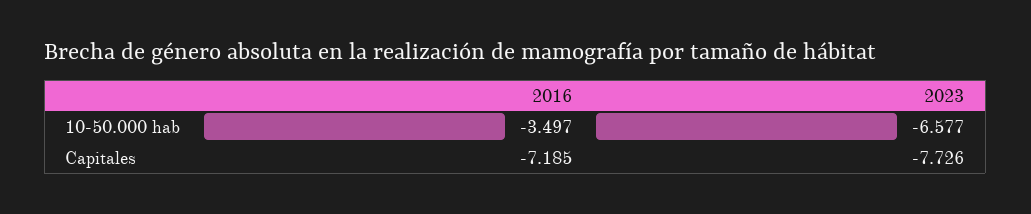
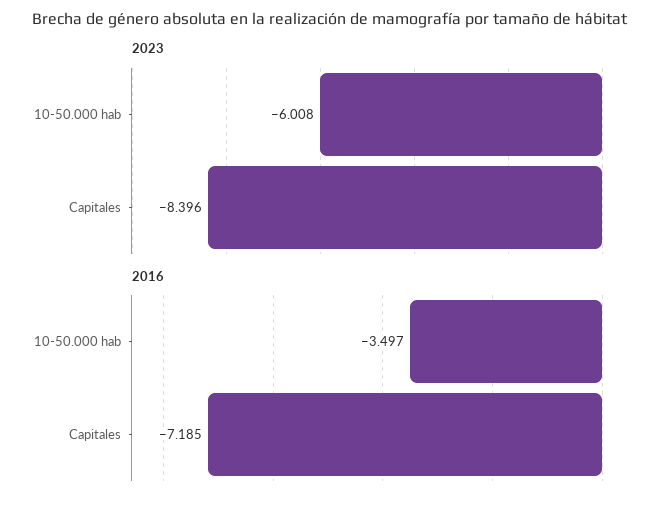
  {
    "2016": {
      "10-50.000 hab": -3.497,
      "Capitales": -7.185
    },
    "2023": {
-     "10-50.000 hab": -6.577,
+     "10-50.000 hab": -6.008,
-     "Capitales": -7.726
+     "Capitales": -8.396
    }
  }

